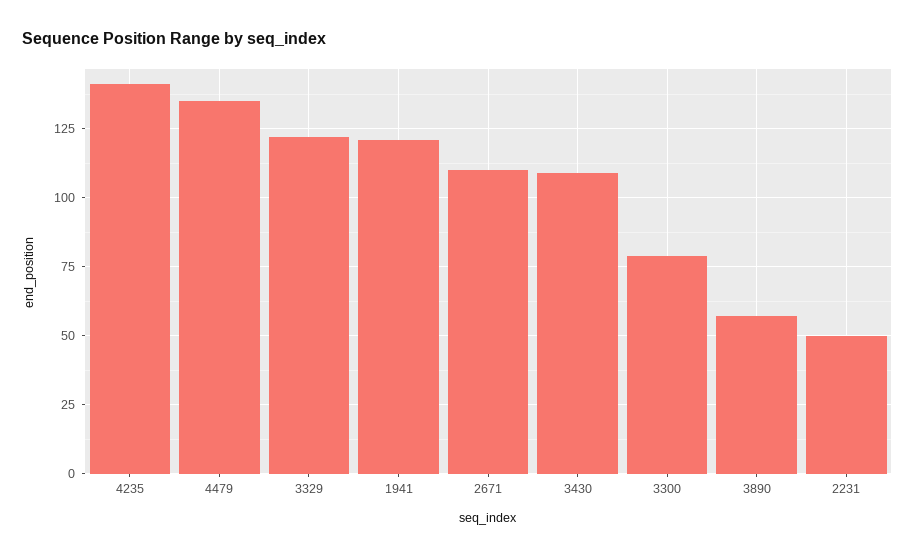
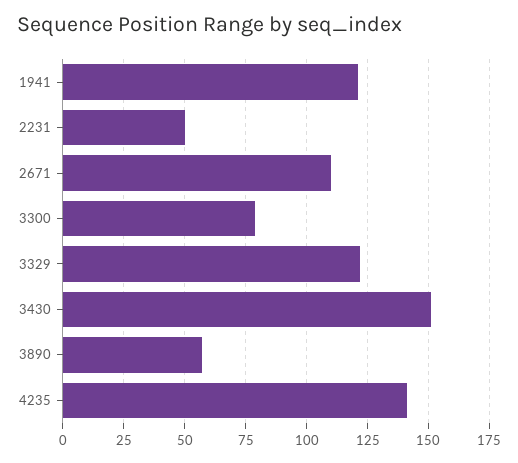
  {
    "4235": 140,
-   "4479": 135,
    "3329": 120,
    "1941": 120,
    "2671": 110,
-   "3430": 110,
+   "3430": 150,
    "3300": 80,
    "3890": 55,
    "2231": 50
  }

